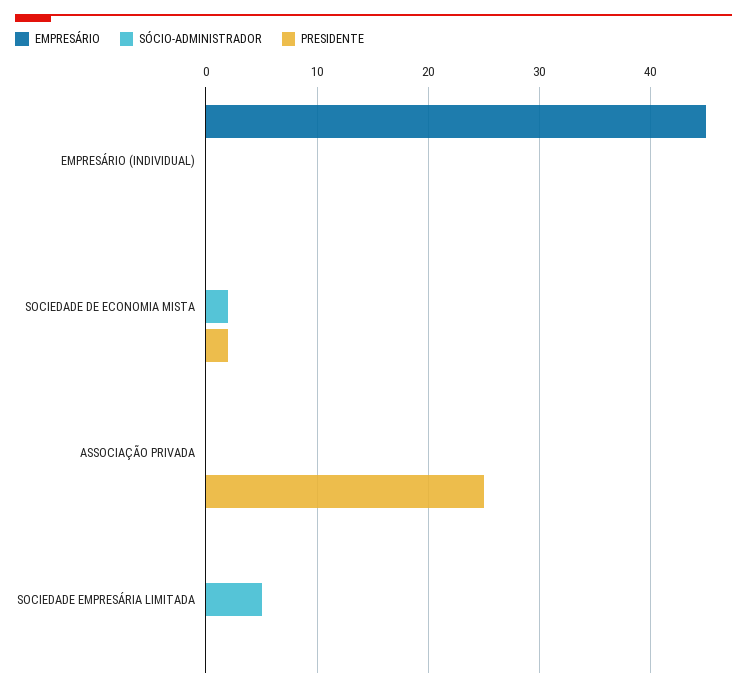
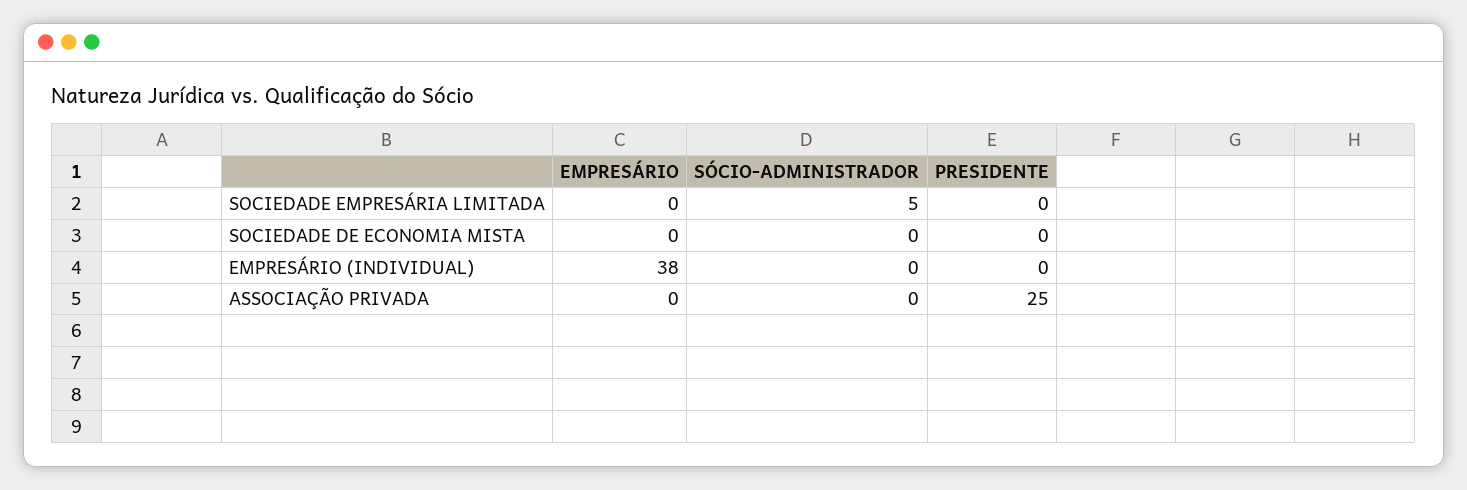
  {
    "EMPRESÁRIO": {
-     "EMPRESÁRIO (INDIVIDUAL)": 45,
+     "EMPRESÁRIO (INDIVIDUAL)": 38,
      "SOCIEDADE DE ECONOMIA MISTA": 0,
      "ASSOCIAÇÃO PRIVADA": 0,
      "SOCIEDADE EMPRESÁRIA LIMITADA": 0
    },
    "SÓCIO-ADMINISTRADOR": {
      "EMPRESÁRIO (INDIVIDUAL)": 0,
-     "SOCIEDADE DE ECONOMIA MISTA": 2,
+     "SOCIEDADE DE ECONOMIA MISTA": 0,
      "ASSOCIAÇÃO PRIVADA": 0,
      "SOCIEDADE EMPRESÁRIA LIMITADA": 5
    },
    "PRESIDENTE": {
      "EMPRESÁRIO (INDIVIDUAL)": 0,
-     "SOCIEDADE DE ECONOMIA MISTA": 2,
+     "SOCIEDADE DE ECONOMIA MISTA": 0,
      "ASSOCIAÇÃO PRIVADA": 25,
      "SOCIEDADE EMPRESÁRIA LIMITADA": 0
    }
  }

